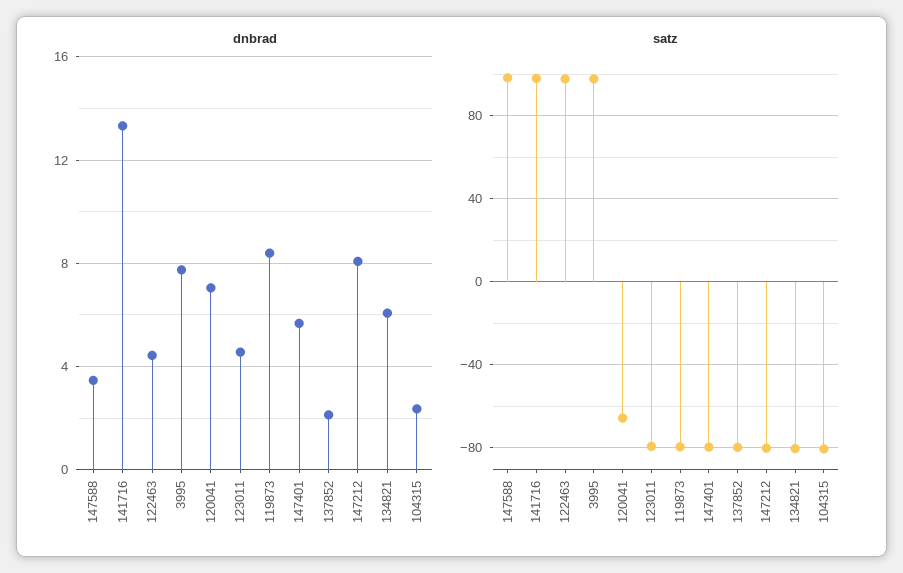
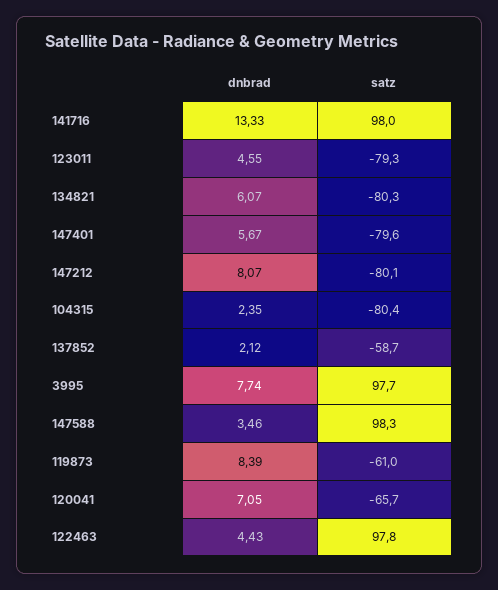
  {
    "dnbrad": {
      "147588": 3.46,
      "141716": 13.33,
      "122463": 4.43,
      "3995": 7.74,
      "120041": 7.05,
      "123011": 4.55,
      "119873": 8.39,
      "147401": 5.67,
      "137852": 2.12,
      "147212": 8.07,
      "134821": 6.07,
      "104315": 2.35
    },
    "satz": {
      "147588": 98.3,
      "141716": 98,
      "122463": 97.8,
      "3995": 97.7,
      "120041": -65.7,
      "123011": -79.3,
-     "119873": -80,
+     "119873": -61,
      "147401": -79.6,
-     "137852": -80,
+     "137852": -58.7,
      "147212": -80.1,
      "134821": -80.3,
      "104315": -80.4
    }
  }

